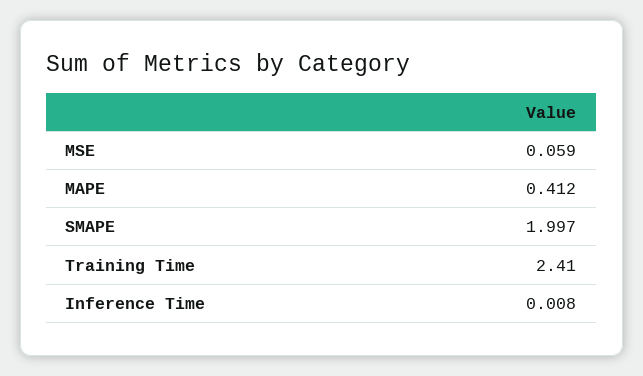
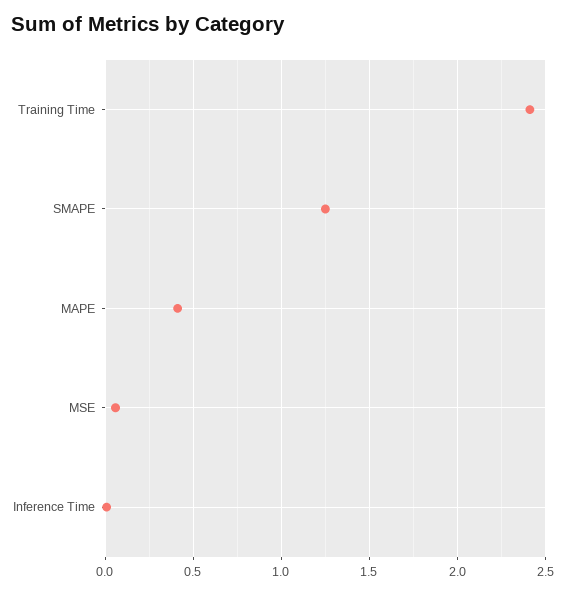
  {
    "MSE": 0.059,
    "MAPE": 0.412,
-   "SMAPE": 1.997,
+   "SMAPE": 1.25,
    "Training Time": 2.41,
    "Inference Time": 0.008
  }

